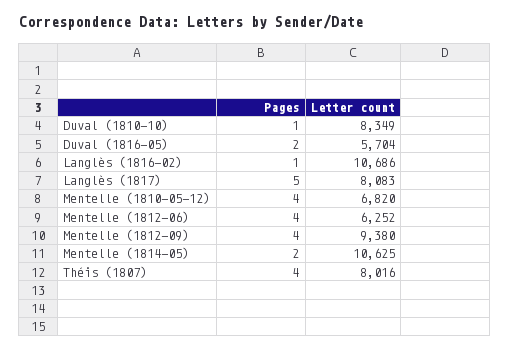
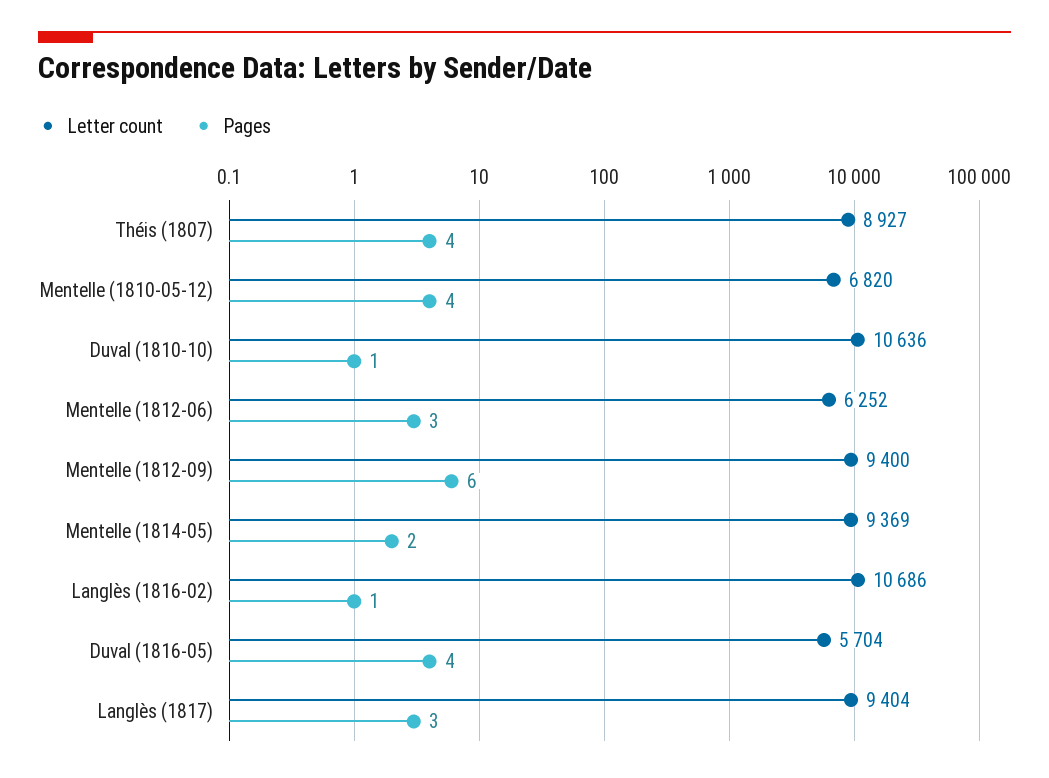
  {
    "Pages": {
      "Duval (1810-10)": 1,
-     "Duval (1816-05)": 2,
+     "Duval (1816-05)": 4,
      "Langlès (1816-02)": 1,
-     "Langlès (1817)": 5,
+     "Langlès (1817)": 3,
      "Mentelle (1810-05-12)": 4,
-     "Mentelle (1812-06)": 4,
+     "Mentelle (1812-06)": 3,
-     "Mentelle (1812-09)": 4,
+     "Mentelle (1812-09)": 6,
      "Mentelle (1814-05)": 2,
      "Théis (1807)": 4
    },
    "Letter count": {
-     "Duval (1810-10)": 8349,
+     "Duval (1810-10)": 10636,
      "Duval (1816-05)": 5704,
      "Langlès (1816-02)": 10686,
-     "Langlès (1817)": 8083,
+     "Langlès (1817)": 9404,
      "Mentelle (1810-05-12)": 6820,
      "Mentelle (1812-06)": 6252,
-     "Mentelle (1812-09)": 9380,
+     "Mentelle (1812-09)": 9400,
-     "Mentelle (1814-05)": 10625,
+     "Mentelle (1814-05)": 9369,
-     "Théis (1807)": 8016
+     "Théis (1807)": 8927
    }
  }

